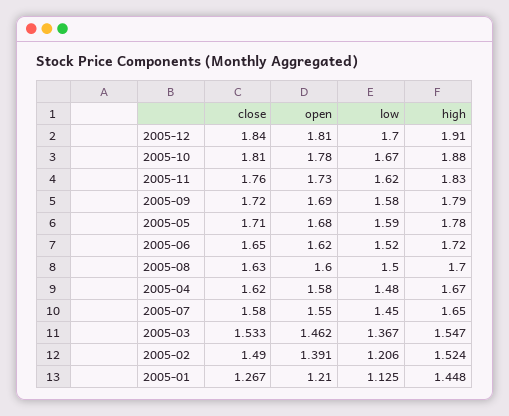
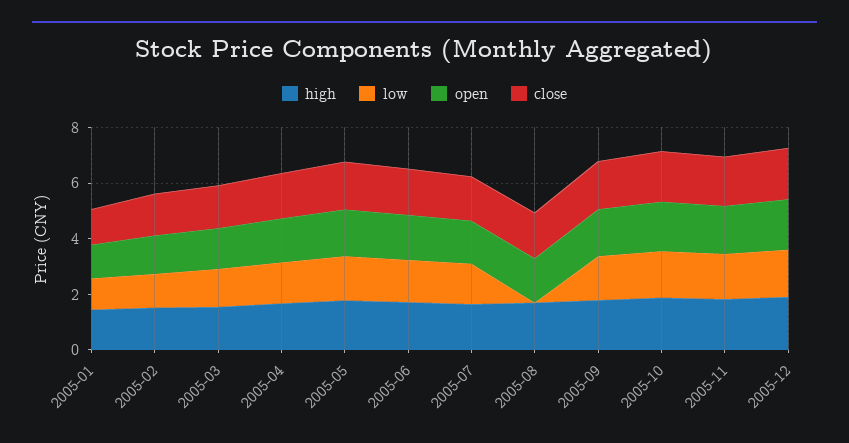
  {
    "close": {
      "2005-12": 1.84,
      "2005-10": 1.81,
      "2005-11": 1.76,
      "2005-09": 1.72,
      "2005-05": 1.71,
      "2005-06": 1.65,
      "2005-08": 1.63,
      "2005-04": 1.62,
      "2005-07": 1.58,
      "2005-03": 1.533,
      "2005-02": 1.49,
      "2005-01": 1.267
    },
    "open": {
      "2005-12": 1.81,
      "2005-10": 1.78,
      "2005-11": 1.73,
      "2005-09": 1.69,
      "2005-05": 1.68,
      "2005-06": 1.62,
      "2005-08": 1.6,
      "2005-04": 1.58,
      "2005-07": 1.55,
      "2005-03": 1.462,
      "2005-02": 1.391,
      "2005-01": 1.21
    },
    "low": {
      "2005-12": 1.7,
      "2005-10": 1.67,
      "2005-11": 1.62,
      "2005-09": 1.58,
      "2005-05": 1.59,
      "2005-06": 1.52,
-     "2005-08": 1.5,
+     "2005-08": 0,
      "2005-04": 1.48,
      "2005-07": 1.45,
      "2005-03": 1.367,
      "2005-02": 1.206,
      "2005-01": 1.125
    },
    "high": {
      "2005-12": 1.91,
      "2005-10": 1.88,
      "2005-11": 1.83,
      "2005-09": 1.79,
      "2005-05": 1.78,
      "2005-06": 1.72,
      "2005-08": 1.7,
      "2005-04": 1.67,
      "2005-07": 1.65,
      "2005-03": 1.547,
      "2005-02": 1.524,
      "2005-01": 1.448
    }
  }

